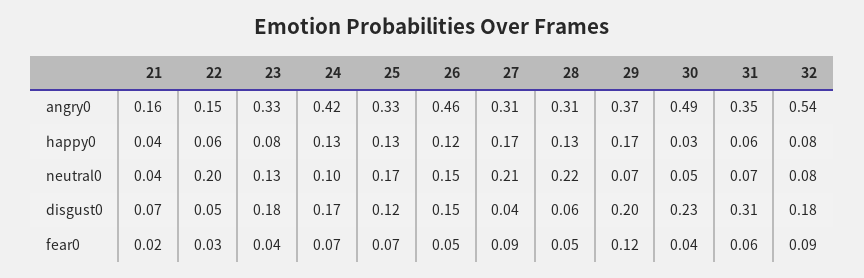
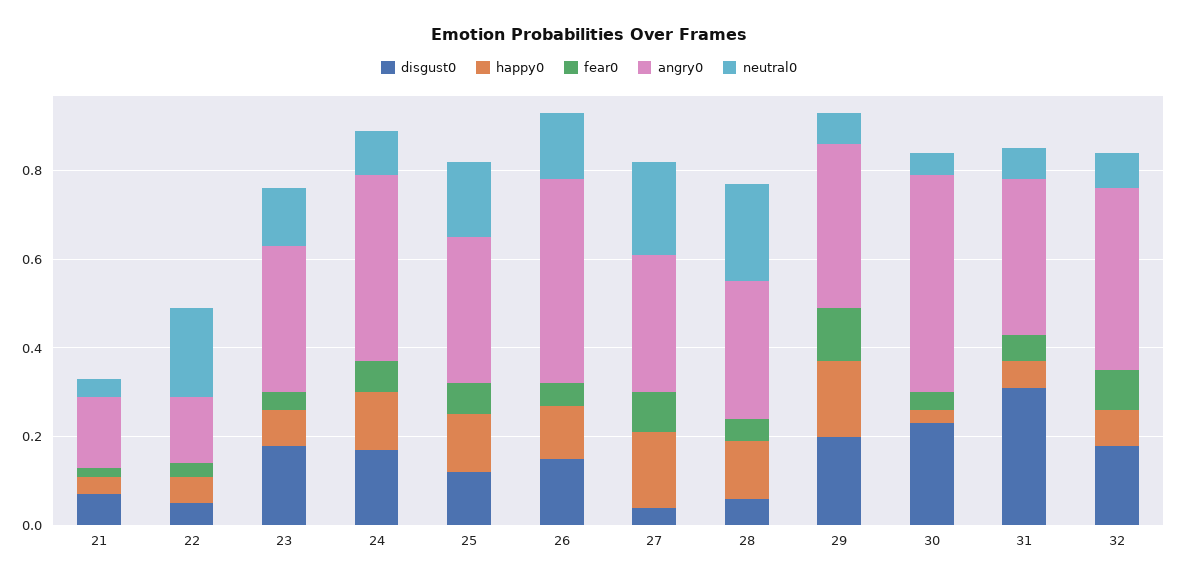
  {
    "angry0": {
      "21": 0.16,
      "22": 0.15,
      "23": 0.33,
      "24": 0.42,
      "25": 0.33,
      "26": 0.46,
      "27": 0.31,
      "28": 0.31,
      "29": 0.37,
      "30": 0.49,
      "31": 0.35,
-     "32": 0.54
+     "32": 0.4
    },
    "happy0": {
      "21": 0.04,
      "22": 0.06,
      "23": 0.08,
      "24": 0.13,
      "25": 0.13,
      "26": 0.12,
      "27": 0.17,
      "28": 0.13,
      "29": 0.17,
      "30": 0.03,
      "31": 0.06,
      "32": 0.08
    },
    "neutral0": {
      "21": 0.04,
      "22": 0.2,
      "23": 0.13,
      "24": 0.1,
      "25": 0.17,
      "26": 0.15,
      "27": 0.21,
      "28": 0.22,
      "29": 0.07,
      "30": 0.05,
      "31": 0.07,
      "32": 0.08
    },
    "disgust0": {
      "21": 0.07,
      "22": 0.05,
      "23": 0.18,
      "24": 0.17,
      "25": 0.12,
      "26": 0.15,
      "27": 0.04,
      "28": 0.06,
      "29": 0.2,
      "30": 0.23,
      "31": 0.31,
      "32": 0.18
    },
    "fear0": {
      "21": 0.02,
      "22": 0.03,
      "23": 0.04,
      "24": 0.07,
      "25": 0.07,
      "26": 0.05,
      "27": 0.09,
      "28": 0.05,
      "29": 0.12,
      "30": 0.04,
      "31": 0.06,
      "32": 0.09
    }
  }

